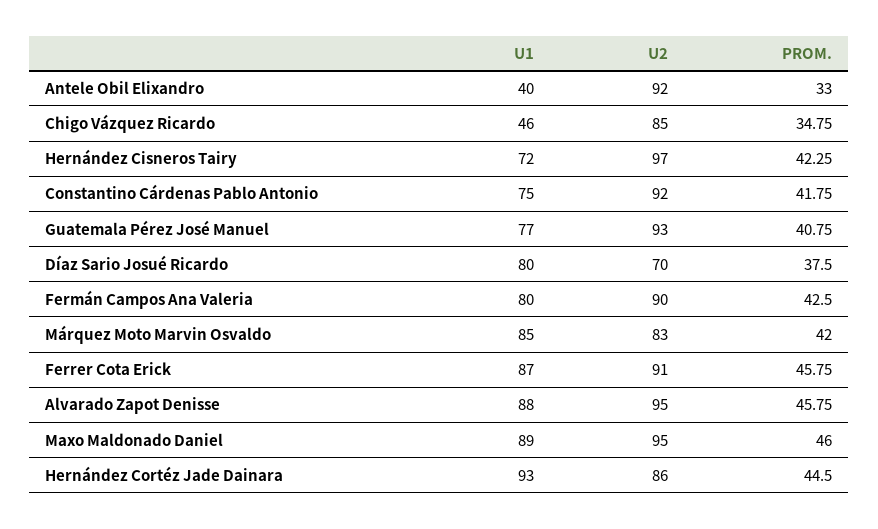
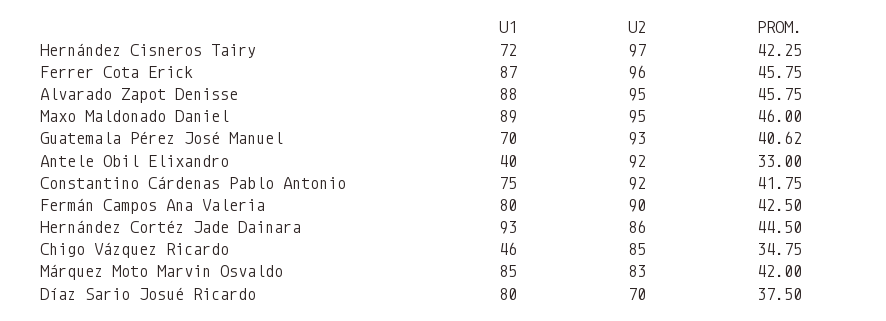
  {
    "U1": {
      "Antele Obil Elixandro": 40,
      "Chigo Vázquez Ricardo": 46,
      "Hernández Cisneros Tairy": 72,
      "Constantino Cárdenas Pablo Antonio": 75,
-     "Guatemala Pérez José Manuel": 77,
+     "Guatemala Pérez José Manuel": 70,
      "Díaz Sario Josué Ricardo": 80,
      "Fermán Campos Ana Valeria": 80,
      "Márquez Moto Marvin Osvaldo": 85,
      "Ferrer Cota Erick": 87,
      "Alvarado Zapot Denisse": 88,
      "Maxo Maldonado Daniel": 89,
      "Hernández Cortéz Jade Dainara": 93
    },
    "U2": {
      "Antele Obil Elixandro": 92,
      "Chigo Vázquez Ricardo": 85,
      "Hernández Cisneros Tairy": 97,
      "Constantino Cárdenas Pablo Antonio": 92,
      "Guatemala Pérez José Manuel": 93,
      "Díaz Sario Josué Ricardo": 70,
      "Fermán Campos Ana Valeria": 90,
      "Márquez Moto Marvin Osvaldo": 83,
-     "Ferrer Cota Erick": 91,
+     "Ferrer Cota Erick": 96,
      "Alvarado Zapot Denisse": 95,
      "Maxo Maldonado Daniel": 95,
      "Hernández Cortéz Jade Dainara": 86
    },
    "PROM.": {
      "Antele Obil Elixandro": 33,
      "Chigo Vázquez Ricardo": 34.75,
      "Hernández Cisneros Tairy": 42.25,
      "Constantino Cárdenas Pablo Antonio": 41.75,
-     "Guatemala Pérez José Manuel": 40.75,
+     "Guatemala Pérez José Manuel": 40.62,
      "Díaz Sario Josué Ricardo": 37.5,
      "Fermán Campos Ana Valeria": 42.5,
      "Márquez Moto Marvin Osvaldo": 42,
      "Ferrer Cota Erick": 45.75,
      "Alvarado Zapot Denisse": 45.75,
      "Maxo Maldonado Daniel": 46,
      "Hernández Cortéz Jade Dainara": 44.5
    }
  }

